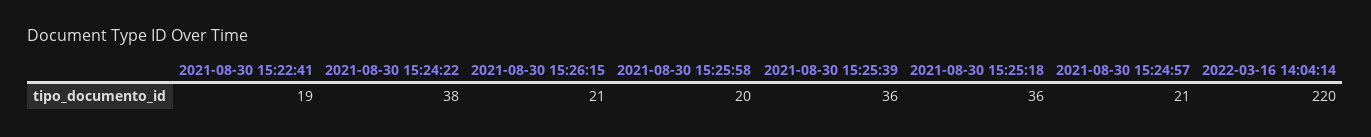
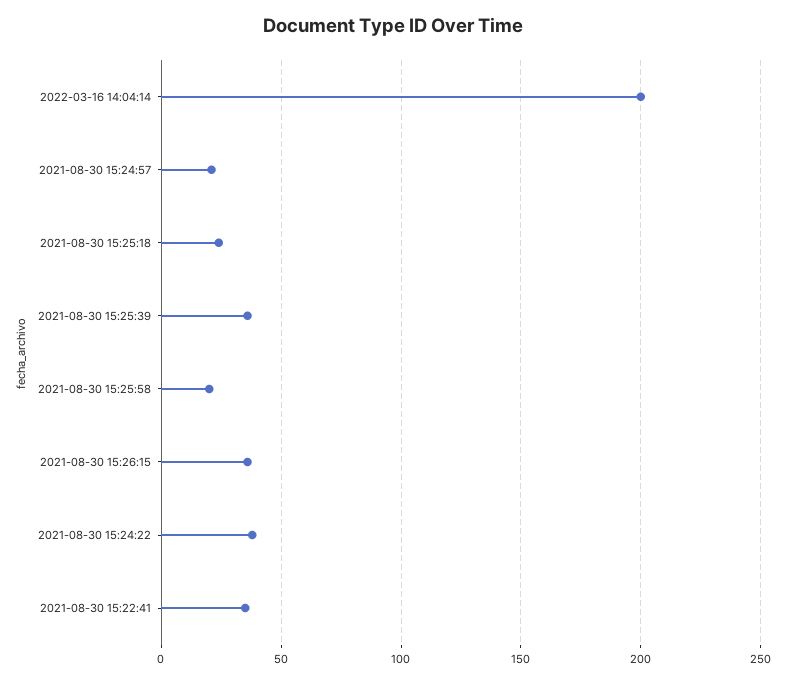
  {
-   "2021-08-30 15:22:41": 19,
+   "2021-08-30 15:22:41": 35,
    "2021-08-30 15:24:22": 38,
-   "2021-08-30 15:26:15": 21,
+   "2021-08-30 15:26:15": 35,
    "2021-08-30 15:25:58": 20,
    "2021-08-30 15:25:39": 36,
-   "2021-08-30 15:25:18": 36,
+   "2021-08-30 15:25:18": 25,
    "2021-08-30 15:24:57": 21,
-   "2022-03-16 14:04:14": 220
+   "2022-03-16 14:04:14": 200
  }

